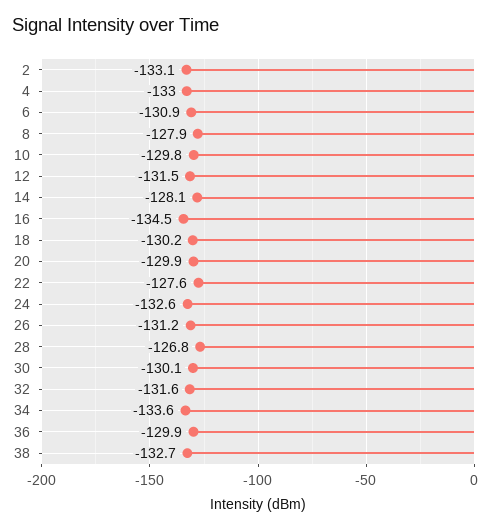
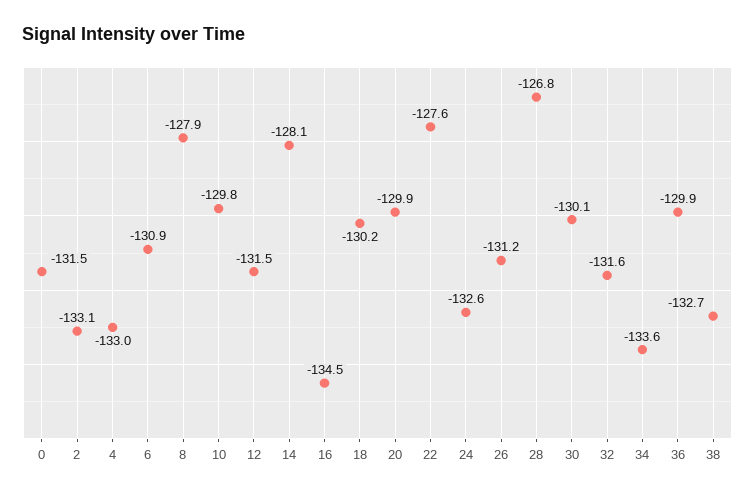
  {
    "2": -133.1,
    "4": -133,
    "6": -130.9,
    "8": -127.9,
    "10": -129.8,
    "12": -131.5,
    "14": -128.1,
    "16": -134.5,
    "18": -130.2,
    "20": -129.9,
    "22": -127.6,
    "24": -132.6,
    "26": -131.2,
    "28": -126.8,
    "30": -130.1,
    "32": -131.6,
    "34": -133.6,
    "36": -129.9,
-   "38": -132.7
+   "38": -132.7,
+   "0": -131.5
  }

